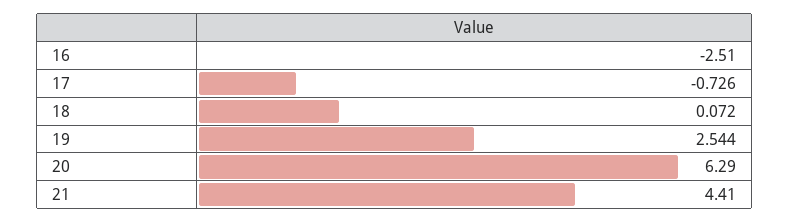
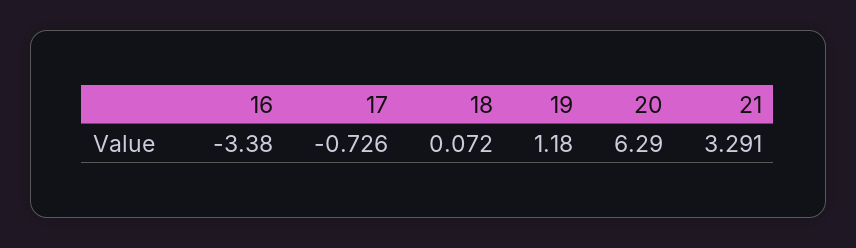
  {
-   "16": -2.51,
+   "16": -3.38,
    "17": -0.726,
    "18": 0.072,
-   "19": 2.544,
+   "19": 1.18,
    "20": 6.29,
-   "21": 4.41
+   "21": 3.291
  }

